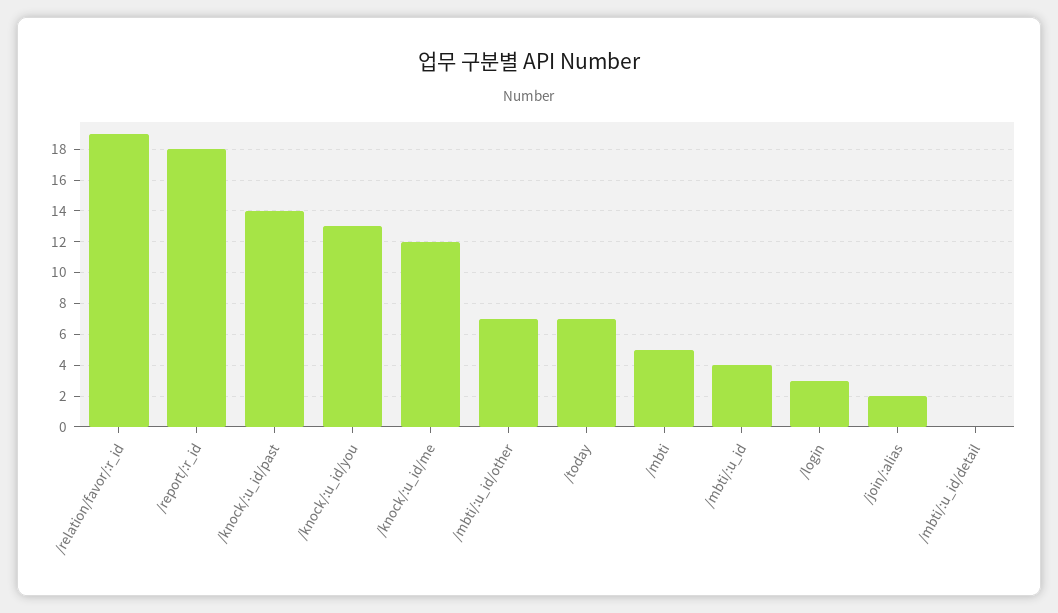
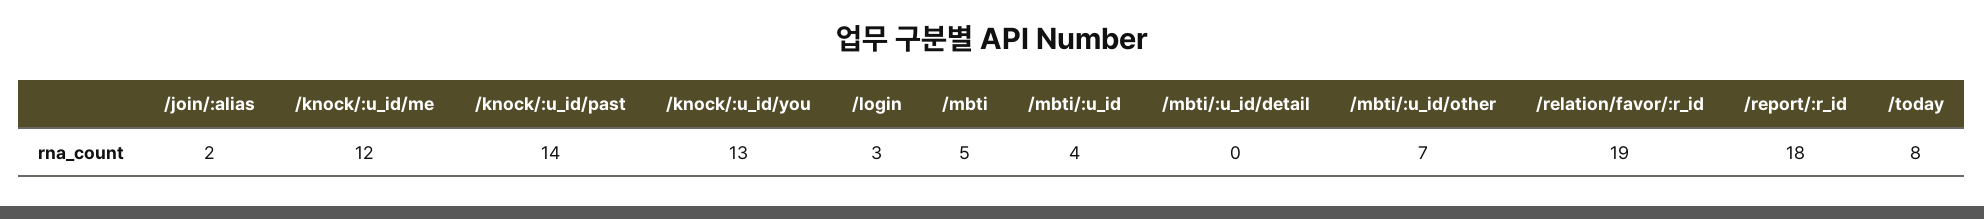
  {
    "/relation/favor/:r_id": 19,
    "/report/:r_id": 18,
    "/knock/:u_id/past": 14,
    "/knock/:u_id/you": 13,
    "/knock/:u_id/me": 12,
    "/mbti/:u_id/other": 7,
-   "/today": 7,
+   "/today": 8,
    "/mbti": 5,
    "/mbti/:u_id": 4,
    "/login": 3,
    "/join/:alias": 2,
    "/mbti/:u_id/detail": 0
  }

